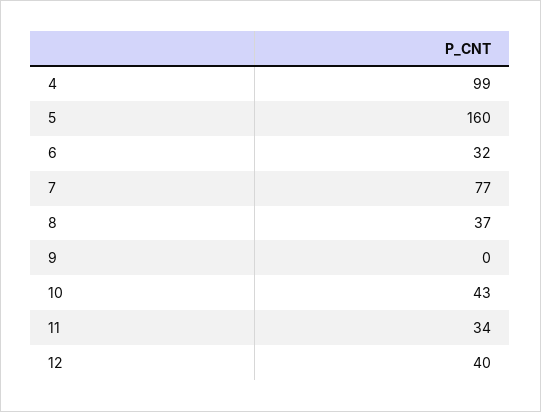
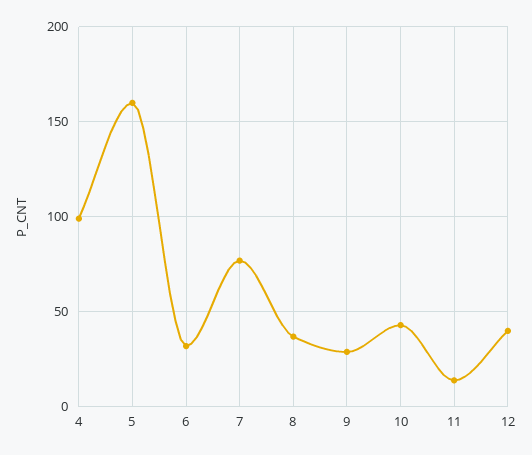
  {
    "4": 99,
    "5": 160,
    "6": 32,
    "7": 77,
    "8": 37,
-   "9": 0,
+   "9": 30,
    "10": 43,
-   "11": 34,
+   "11": 15,
    "12": 40
  }

